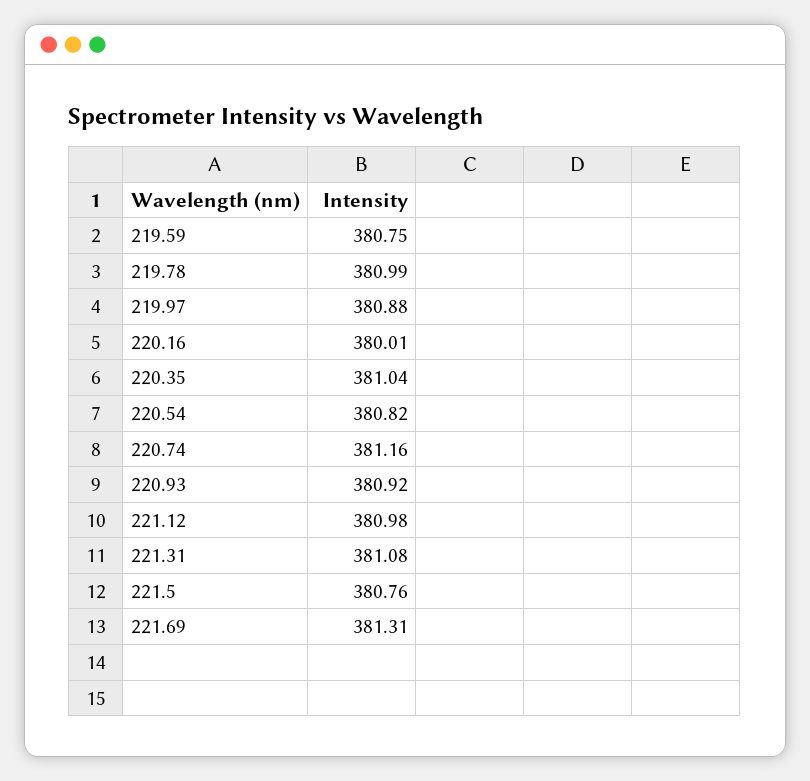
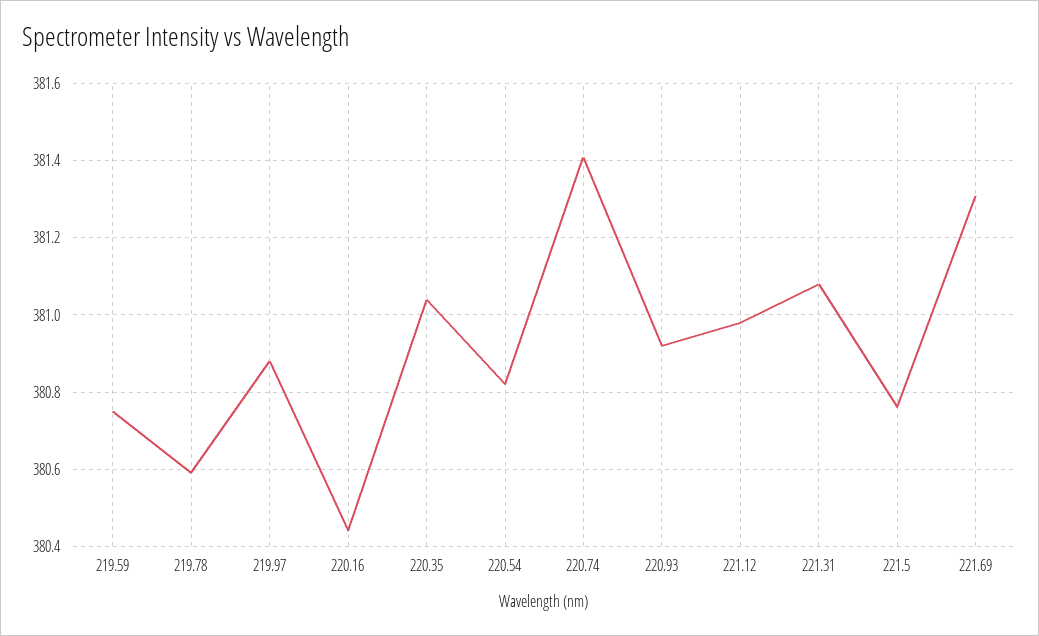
  {
    "219.59": 380.75,
-   "219.78": 380.99,
+   "219.78": 380.6,
    "219.97": 380.88,
-   "220.16": 380.01,
+   "220.16": 380.45,
    "220.35": 381.04,
    "220.54": 380.82,
-   "220.74": 381.16,
+   "220.74": 381.4,
    "220.93": 380.92,
    "221.12": 380.98,
    "221.31": 381.08,
    "221.5": 380.76,
    "221.69": 381.31
  }

